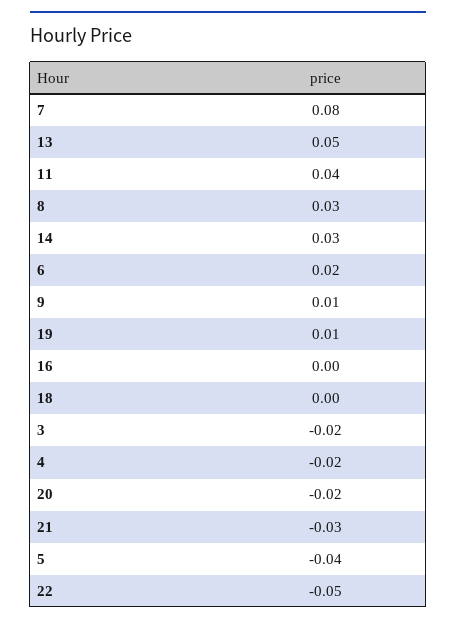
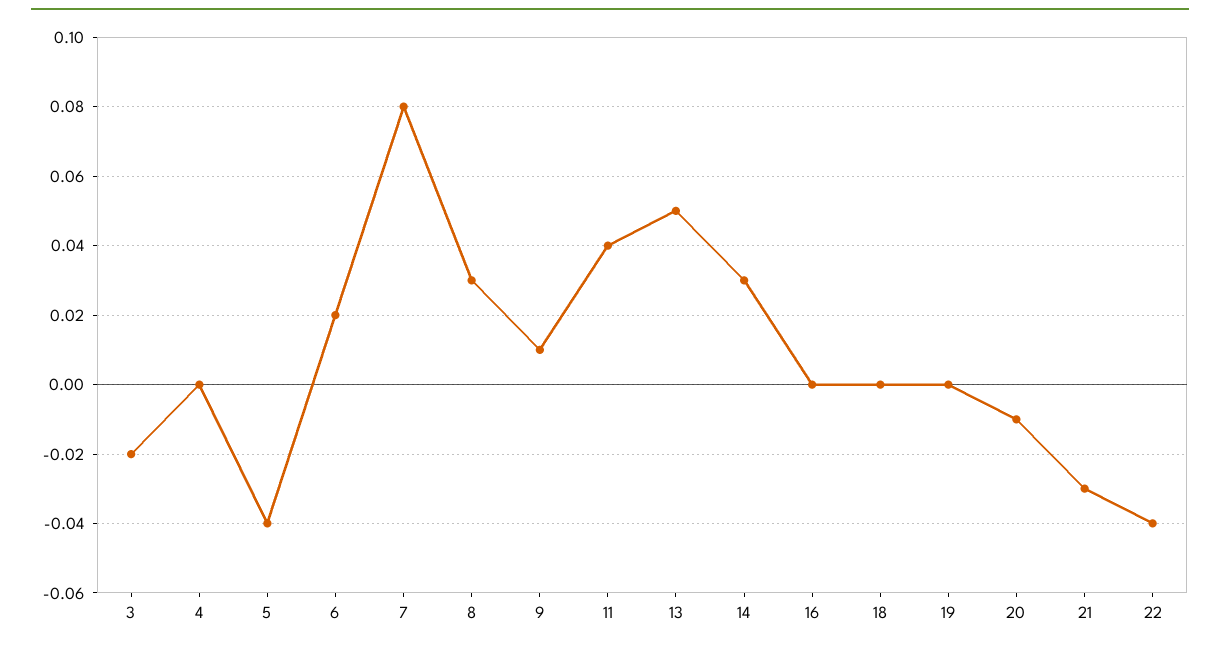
  {
    "7": 0.08,
    "13": 0.05,
    "11": 0.04,
    "8": 0.03,
    "14": 0.03,
    "6": 0.02,
    "9": 0.01,
-   "19": 0.01,
+   "19": 0,
    "16": 0,
    "18": 0,
    "3": -0.02,
-   "4": -0.02,
+   "4": 0,
-   "20": -0.02,
+   "20": -0.01,
    "21": -0.03,
    "5": -0.04,
-   "22": -0.05
+   "22": -0.04
  }

